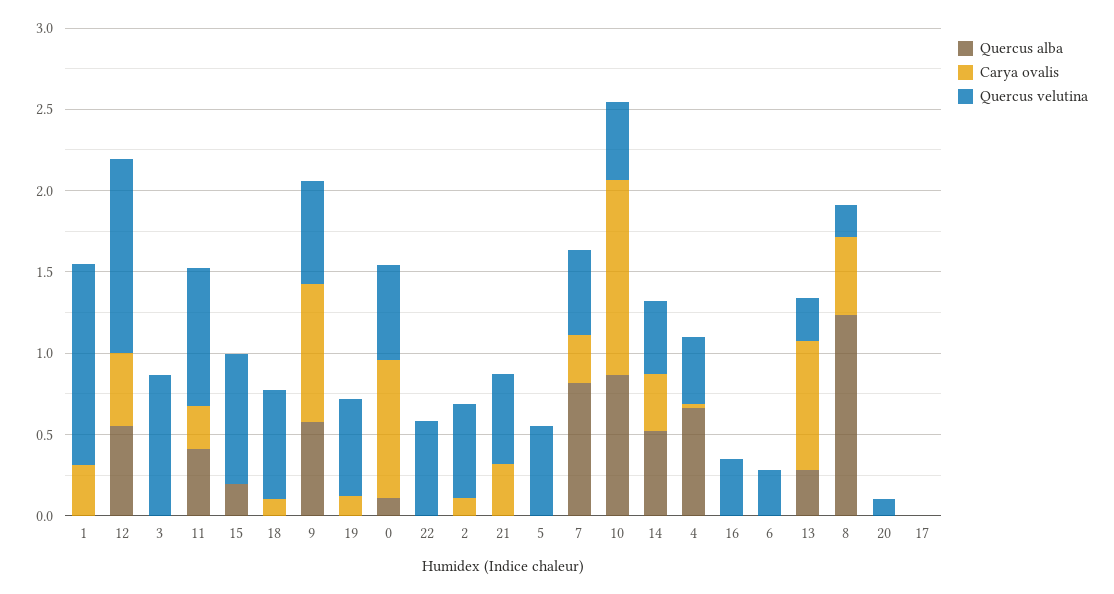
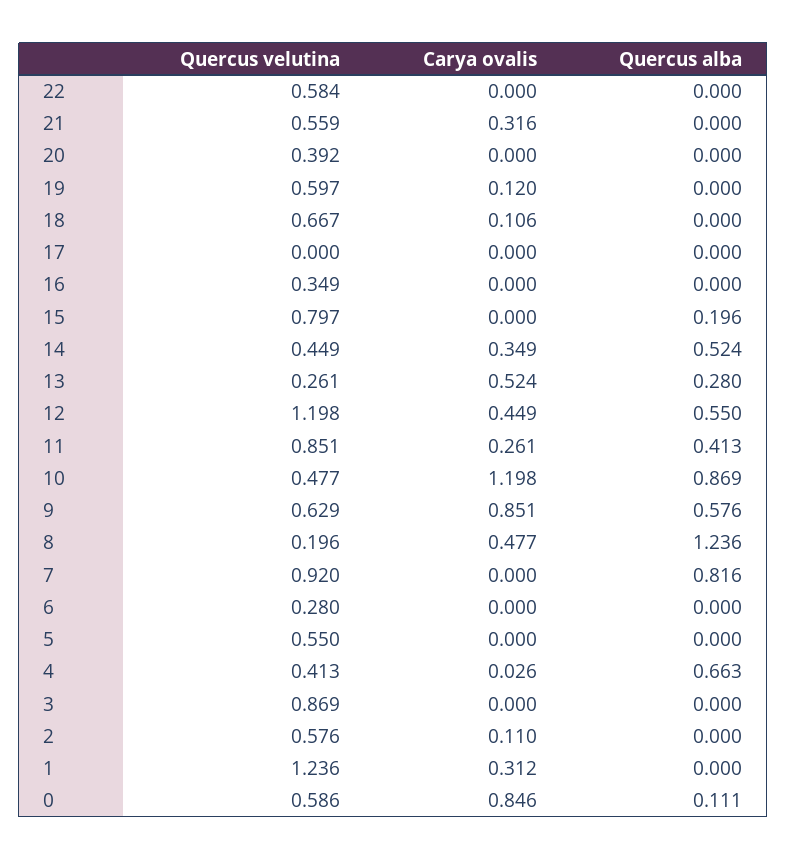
  {
    "Quercus alba": {
      "1": 0,
      "12": 0.55,
      "3": 0,
      "11": 0.413,
      "15": 0.196,
      "18": 0,
      "9": 0.576,
      "19": 0,
      "0": 0.111,
      "22": 0,
      "2": 0,
      "21": 0,
      "5": 0,
      "7": 0.816,
      "10": 0.869,
      "14": 0.524,
      "4": 0.663,
      "16": 0,
      "6": 0,
      "13": 0.28,
      "8": 1.236,
      "20": 0,
      "17": 0
    },
    "Carya ovalis": {
      "1": 0.312,
      "12": 0.449,
      "3": 0,
      "11": 0.261,
      "15": 0,
      "18": 0.106,
      "9": 0.851,
      "19": 0.12,
      "0": 0.846,
      "22": 0,
      "2": 0.11,
      "21": 0.316,
      "5": 0,
-     "7": 0.3,
+     "7": 0,
      "10": 1.198,
      "14": 0.349,
      "4": 0.026,
      "16": 0,
      "6": 0,
-     "13": 0.8,
+     "13": 0.524,
      "8": 0.477,
      "20": 0,
      "17": 0
    },
    "Quercus velutina": {
      "1": 1.236,
      "12": 1.198,
      "3": 0.869,
      "11": 0.851,
      "15": 0.797,
      "18": 0.667,
      "9": 0.629,
      "19": 0.597,
      "0": 0.586,
      "22": 0.584,
      "2": 0.576,
      "21": 0.559,
      "5": 0.55,
-     "7": 0.5,
+     "7": 0.92,
      "10": 0.477,
      "14": 0.449,
      "4": 0.413,
      "16": 0.349,
      "6": 0.28,
      "13": 0.261,
      "8": 0.196,
-     "20": 0.1,
+     "20": 0.392,
      "17": 0
    }
  }

